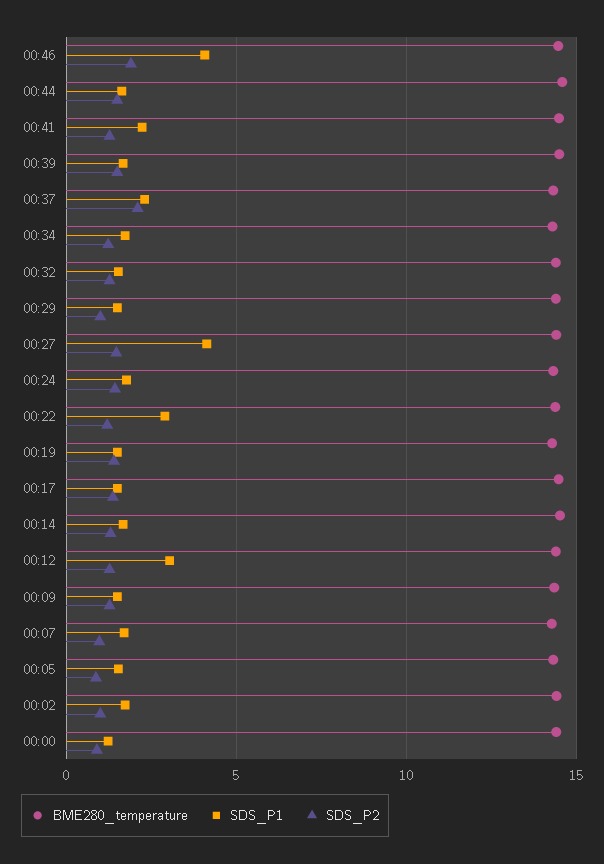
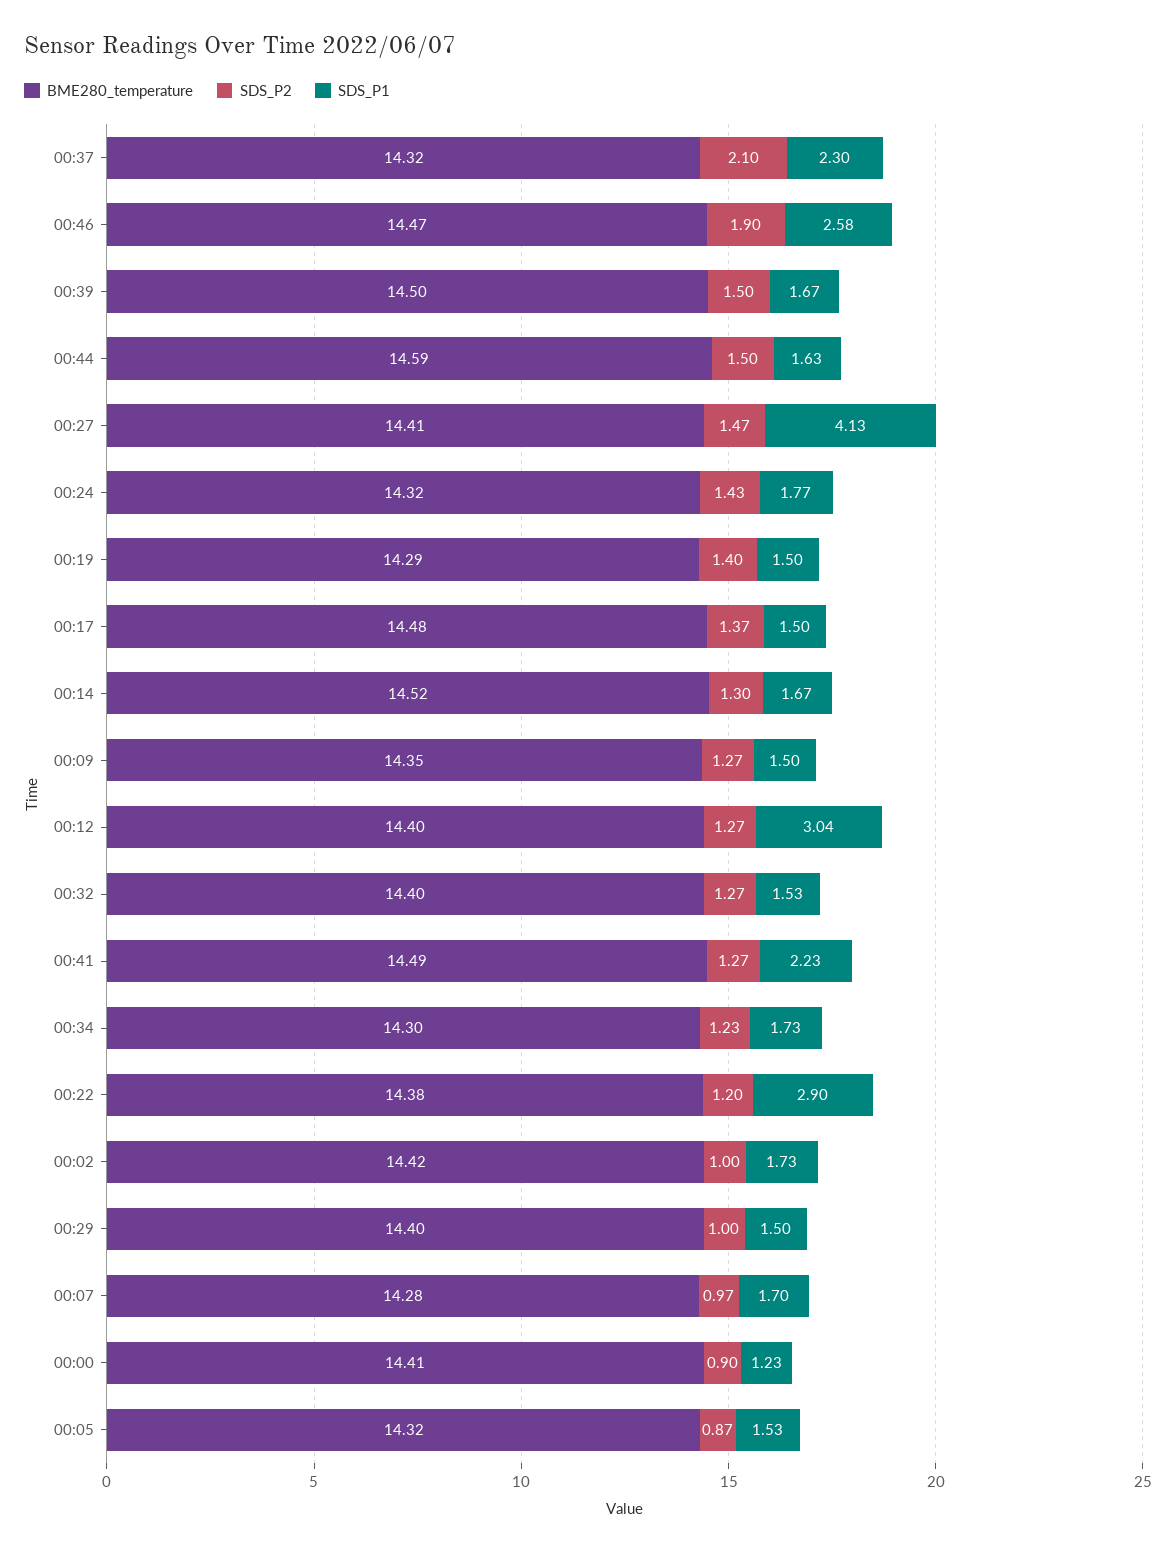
  {
    "BME280_temperature": {
      "00:46": 14.47,
      "00:44": 14.59,
      "00:41": 14.49,
      "00:39": 14.5,
      "00:37": 14.32,
      "00:34": 14.3,
      "00:32": 14.4,
      "00:29": 14.4,
      "00:27": 14.41,
      "00:24": 14.32,
      "00:22": 14.38,
      "00:19": 14.29,
      "00:17": 14.48,
      "00:14": 14.52,
      "00:12": 14.4,
      "00:09": 14.35,
      "00:07": 14.28,
      "00:05": 14.32,
      "00:02": 14.42,
      "00:00": 14.41
    },
    "SDS_P1": {
-     "00:46": 4,
+     "00:46": 2.58,
      "00:44": 1.63,
      "00:41": 2.23,
      "00:39": 1.67,
      "00:37": 2.3,
      "00:34": 1.73,
      "00:32": 1.53,
      "00:29": 1.5,
      "00:27": 4.13,
      "00:24": 1.77,
      "00:22": 2.9,
      "00:19": 1.5,
      "00:17": 1.5,
      "00:14": 1.67,
      "00:12": 3.04,
      "00:09": 1.5,
      "00:07": 1.7,
      "00:05": 1.53,
      "00:02": 1.73,
      "00:00": 1.23
    },
    "SDS_P2": {
      "00:46": 1.9,
      "00:44": 1.5,
      "00:41": 1.27,
      "00:39": 1.5,
      "00:37": 2.1,
      "00:34": 1.23,
      "00:32": 1.27,
      "00:29": 1,
      "00:27": 1.47,
      "00:24": 1.43,
      "00:22": 1.2,
      "00:19": 1.4,
      "00:17": 1.37,
      "00:14": 1.3,
      "00:12": 1.27,
      "00:09": 1.27,
      "00:07": 0.97,
      "00:05": 0.87,
      "00:02": 1,
      "00:00": 0.9
    }
  }

